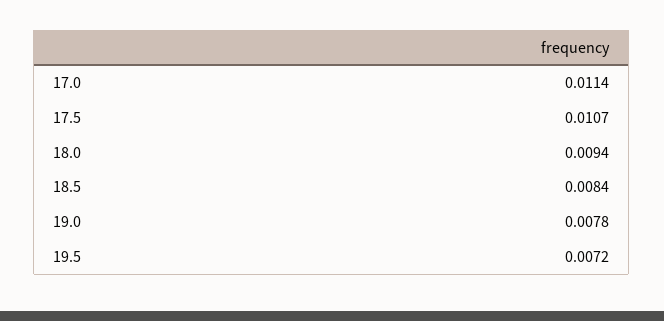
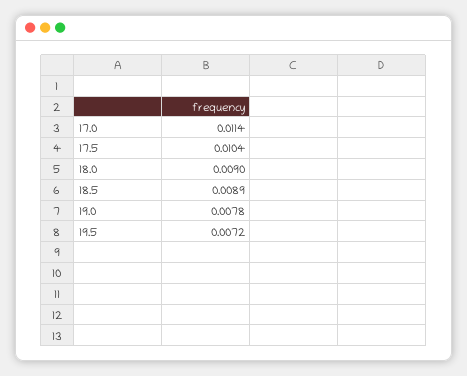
  {
    "17.0": 0.0114,
-   "17.5": 0.0107,
+   "17.5": 0.0104,
-   "18.0": 0.0094,
+   "18.0": 0.009,
-   "18.5": 0.0084,
+   "18.5": 0.0089,
    "19.0": 0.0078,
    "19.5": 0.0072
  }

